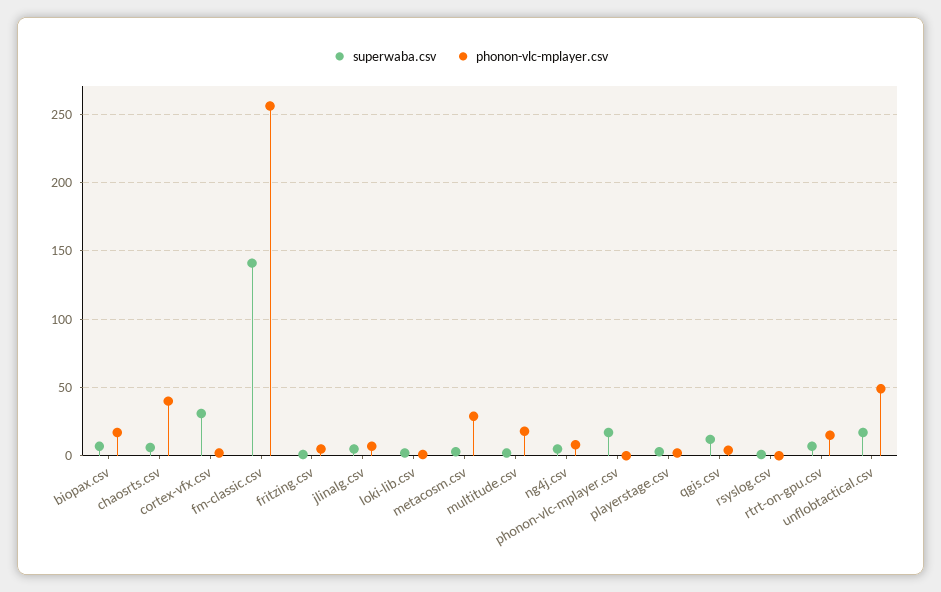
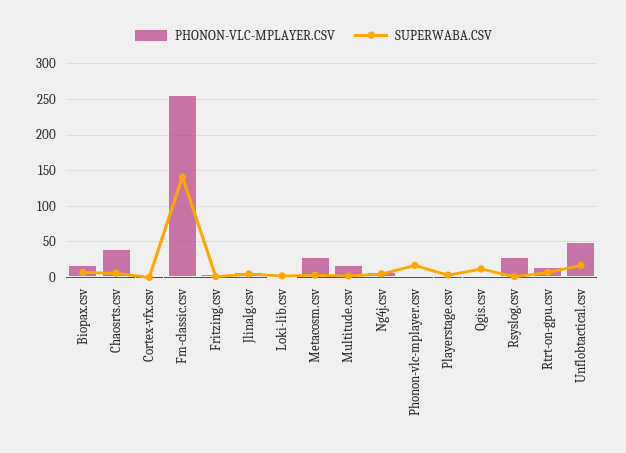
  {
    "superwaba.csv": {
      "biopax.csv": 5,
      "chaosrts.csv": 5,
-     "cortex-vfx.csv": 30,
+     "cortex-vfx.csv": 0,
      "fm-classic.csv": 140,
      "fritzing.csv": 0,
      "jlinalg.csv": 5,
      "loki-lib.csv": 0,
      "metacosm.csv": 5,
      "multitude.csv": 0,
      "ng4j.csv": 5,
      "phonon-vlc-mplayer.csv": 15,
      "playerstage.csv": 5,
      "qgis.csv": 10,
      "rsyslog.csv": 0,
      "rtrt-on-gpu.csv": 5,
      "unflobtactical.csv": 15
    },
    "phonon-vlc-mplayer.csv": {
      "biopax.csv": 15,
      "chaosrts.csv": 40,
      "cortex-vfx.csv": 0,
      "fm-classic.csv": 255,
      "fritzing.csv": 5,
      "jlinalg.csv": 5,
      "loki-lib.csv": 0,
      "metacosm.csv": 30,
      "multitude.csv": 20,
      "ng4j.csv": 10,
      "phonon-vlc-mplayer.csv": 0,
      "playerstage.csv": 0,
      "qgis.csv": 5,
-     "rsyslog.csv": 0,
+     "rsyslog.csv": 30,
      "rtrt-on-gpu.csv": 15,
      "unflobtactical.csv": 50
    }
  }

